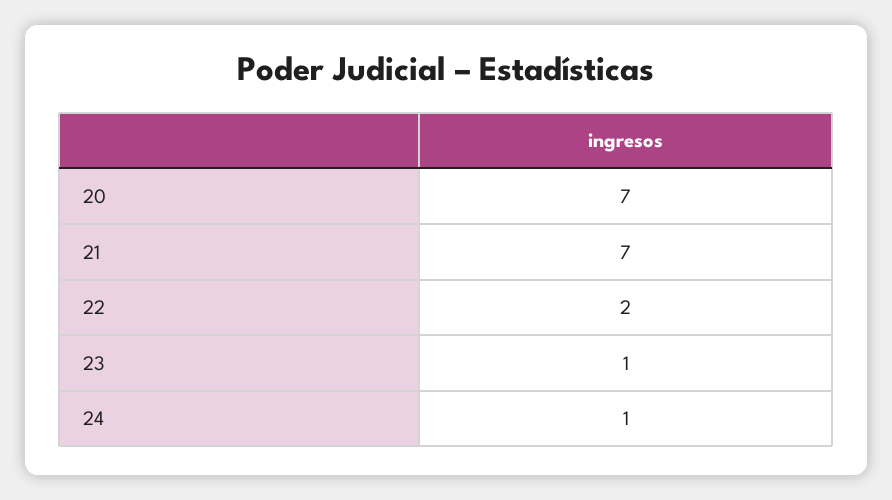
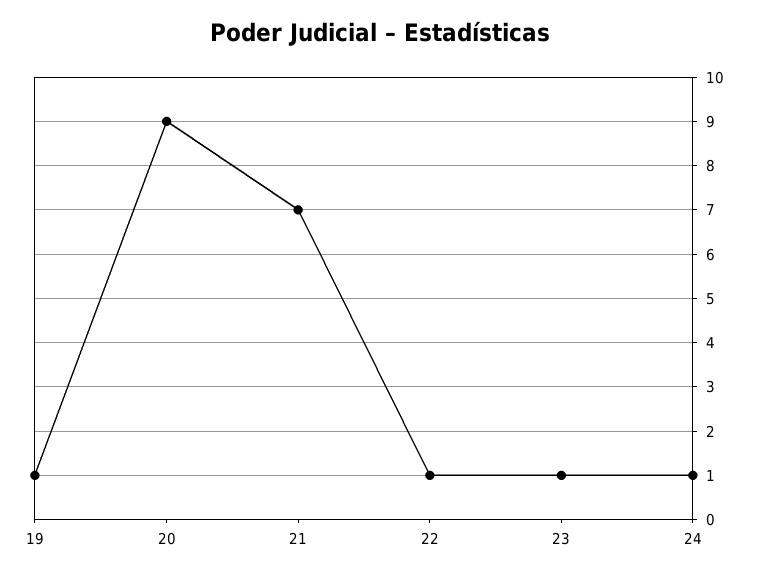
  {
-   "20": 7,
+   "20": 9,
    "21": 7,
-   "22": 2,
+   "22": 1,
    "23": 1,
-   "24": 1
+   "24": 1,
+   "19": 1
  }

